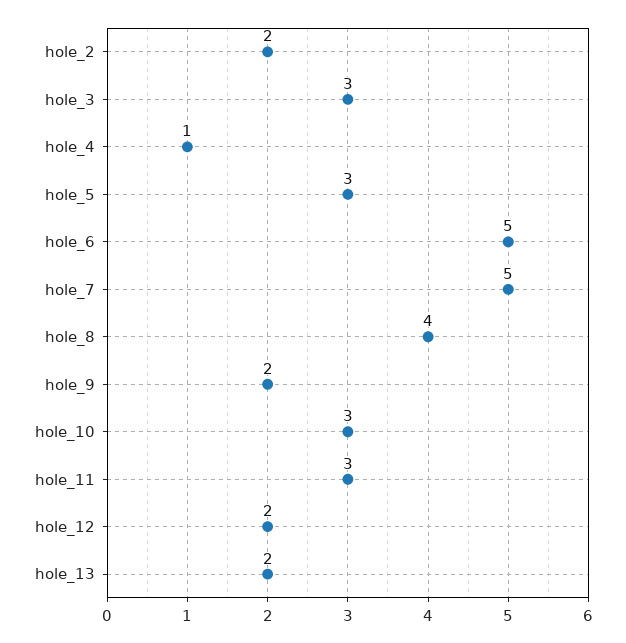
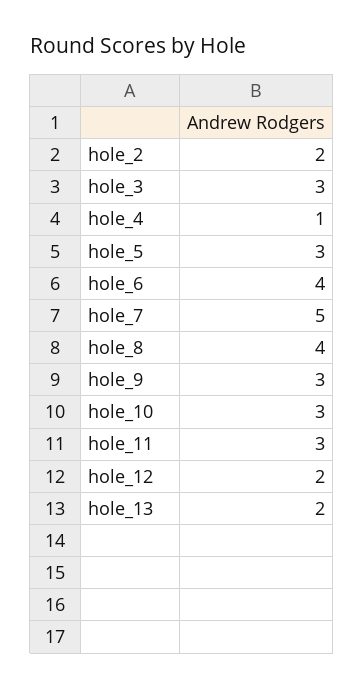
  {
    "hole_2": 2,
    "hole_3": 3,
    "hole_4": 1,
    "hole_5": 3,
-   "hole_6": 5,
+   "hole_6": 4,
    "hole_7": 5,
    "hole_8": 4,
-   "hole_9": 2,
+   "hole_9": 3,
    "hole_10": 3,
    "hole_11": 3,
    "hole_12": 2,
    "hole_13": 2
  }

